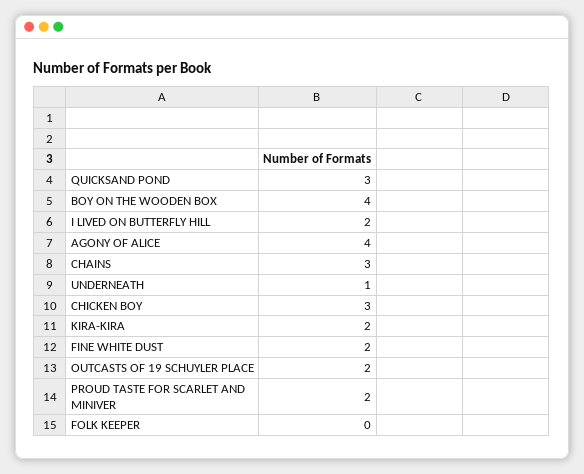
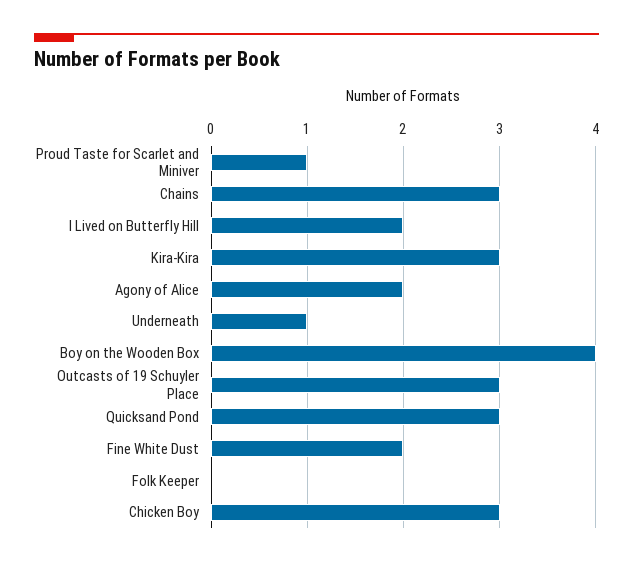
  {
    "QUICKSAND POND": 3,
    "BOY ON THE WOODEN BOX": 4,
    "I LIVED ON BUTTERFLY HILL": 2,
-   "AGONY OF ALICE": 4,
+   "AGONY OF ALICE": 2,
    "CHAINS": 3,
    "UNDERNEATH": 1,
    "CHICKEN BOY": 3,
-   "KIRA-KIRA": 2,
+   "KIRA-KIRA": 3,
    "FINE WHITE DUST": 2,
-   "OUTCASTS OF 19 SCHUYLER PLACE": 2,
+   "OUTCASTS OF 19 SCHUYLER PLACE": 3,
-   "PROUD TASTE FOR SCARLET AND MINIVER": 2,
+   "PROUD TASTE FOR SCARLET AND MINIVER": 1,
    "FOLK KEEPER": 0
  }

